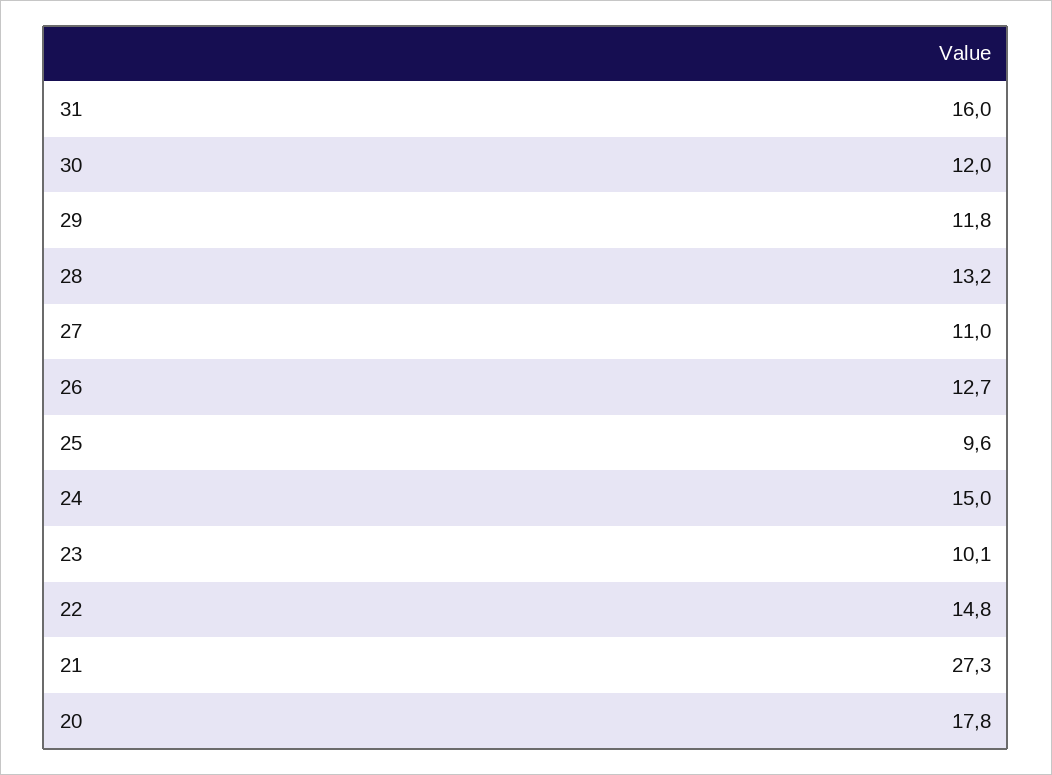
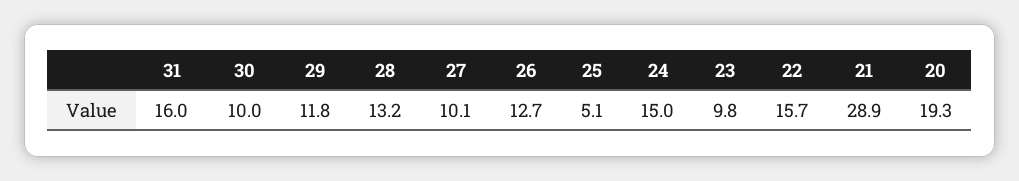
  {
    "31": 16,
-   "30": 12,
+   "30": 10,
    "29": 11.8,
    "28": 13.2,
-   "27": 11,
+   "27": 10.1,
    "26": 12.7,
-   "25": 9.6,
+   "25": 5.1,
    "24": 15,
-   "23": 10.1,
+   "23": 9.8,
-   "22": 14.8,
+   "22": 15.7,
-   "21": 27.3,
+   "21": 28.9,
-   "20": 17.8
+   "20": 19.3
  }

